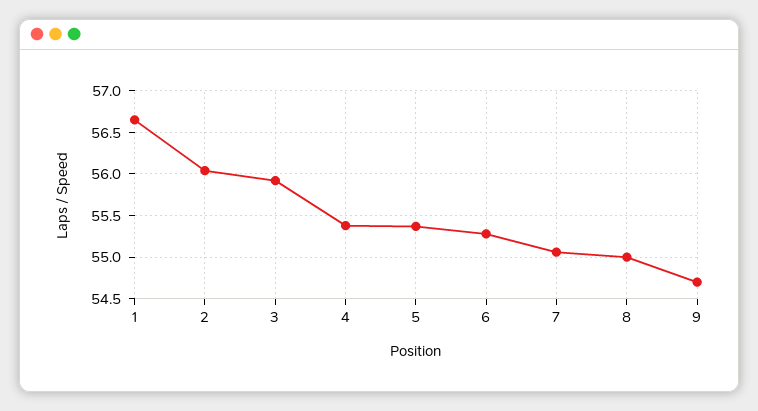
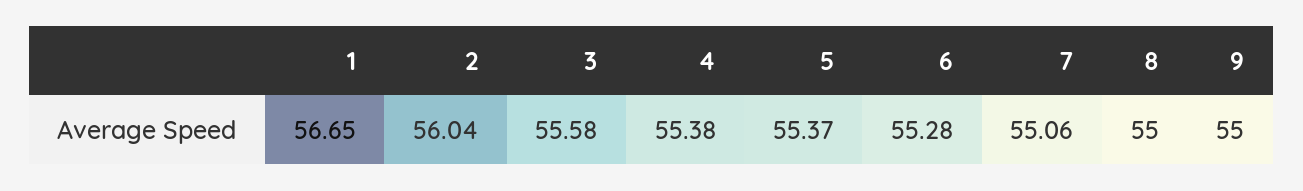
  {
    "1": 56.65,
    "2": 56.04,
-   "3": 55.9,
+   "3": 55.58,
    "4": 55.38,
    "5": 55.37,
    "6": 55.28,
    "7": 55.06,
    "8": 55,
-   "9": 54.7
+   "9": 55
  }

